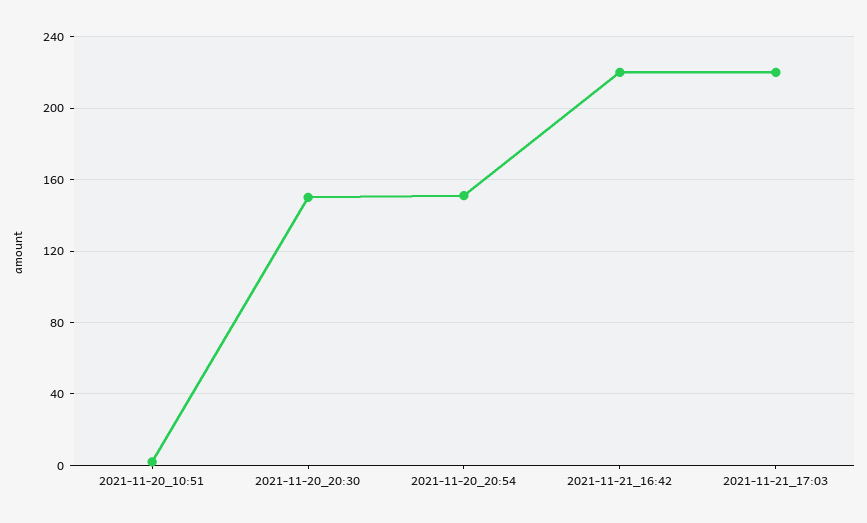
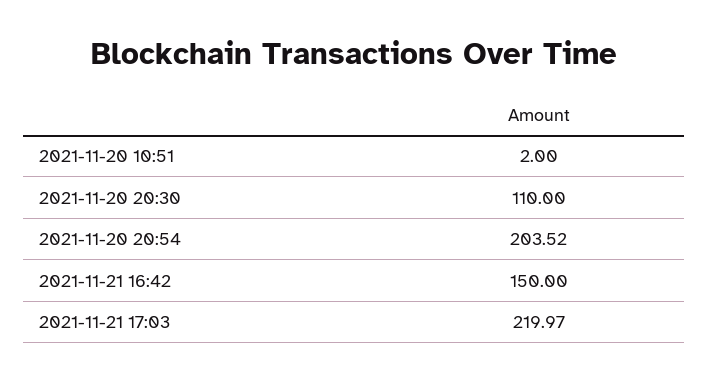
  {
    "2021-11-20_10:51": 2,
-   "2021-11-20_20:30": 150,
+   "2021-11-20_20:30": 110,
-   "2021-11-20_20:54": 150,
+   "2021-11-20_20:54": 203.52,
-   "2021-11-21_16:42": 220,
+   "2021-11-21_16:42": 150,
    "2021-11-21_17:03": 219.97
  }

